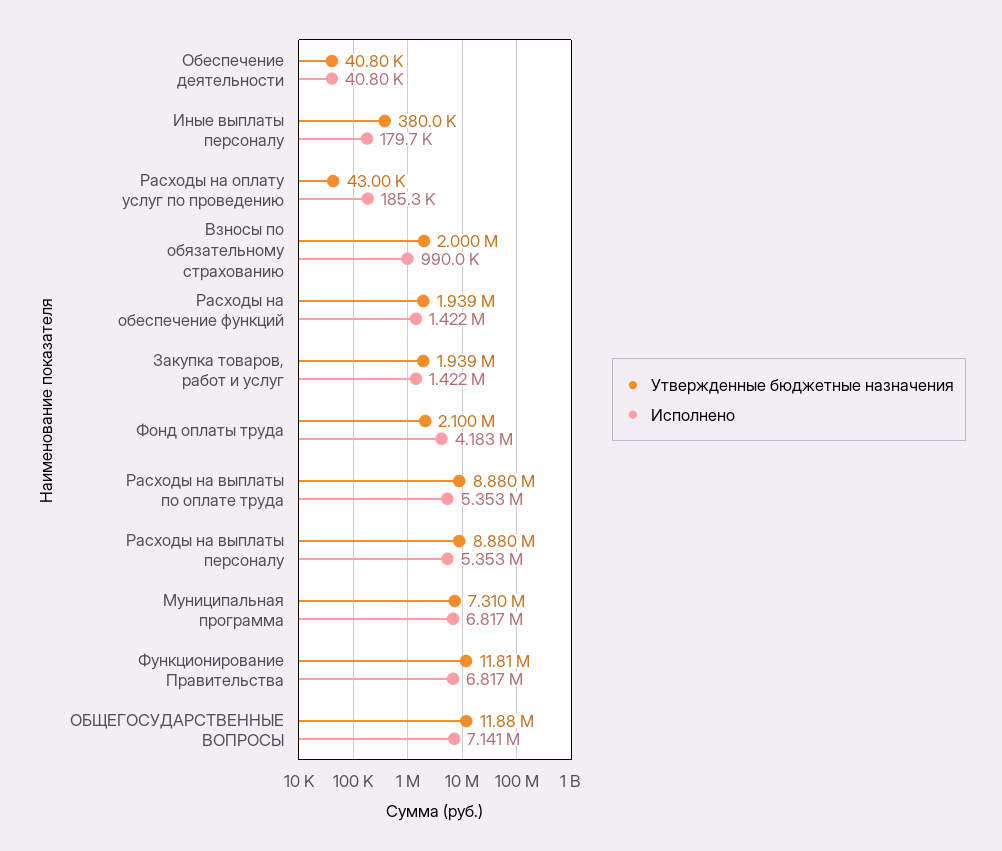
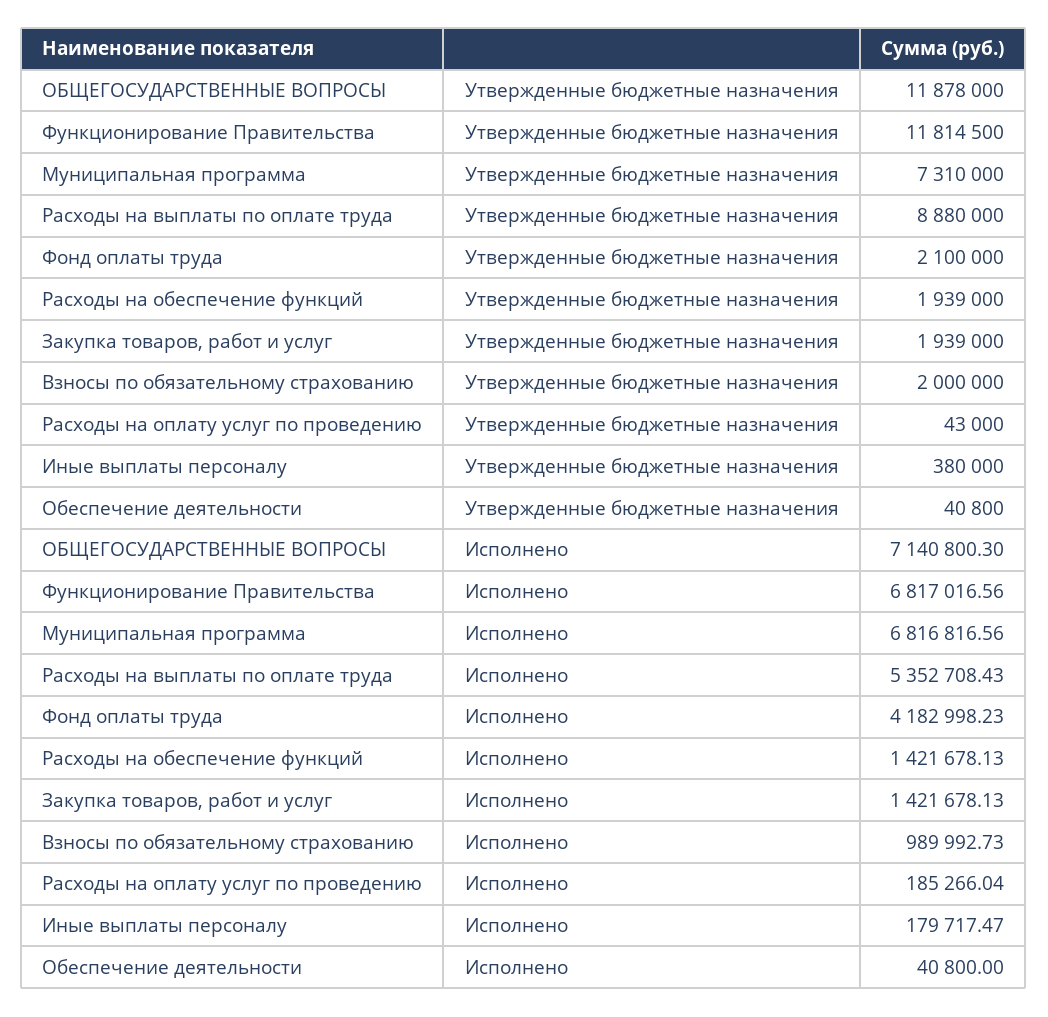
  {
    "Утвержденные бюджетные назначения": {
      "Обеспечение деятельности": 40800,
      "Иные выплаты персоналу": 380000,
      "Расходы на оплату услуг по проведению": 43000,
      "Взносы по обязательному страхованию": 2000000,
      "Расходы на обеспечение функций": 1939000,
      "Закупка товаров, работ и услуг": 1939000,
      "Фонд оплаты труда": 2100000,
      "Расходы на выплаты по оплате труда": 8880000,
-     "Расходы на выплаты персоналу": 8880000,
      "Муниципальная программа": 7310000,
      "Функционирование Правительства": 11814500,
      "ОБЩЕГОСУДАРСТВЕННЫЕ ВОПРОСЫ": 11878000
    },
    "Исполнено": {
      "Обеспечение деятельности": 40800,
      "Иные выплаты персоналу": 179717.47,
      "Расходы на оплату услуг по проведению": 185266.04,
      "Взносы по обязательному страхованию": 989992.73,
      "Расходы на обеспечение функций": 1421678.13,
      "Закупка товаров, работ и услуг": 1421678.13,
      "Фонд оплаты труда": 4182998.23,
      "Расходы на выплаты по оплате труда": 5352708.43,
-     "Расходы на выплаты персоналу": 5353000,
      "Муниципальная программа": 6816816.56,
      "Функционирование Правительства": 6817016.56,
      "ОБЩЕГОСУДАРСТВЕННЫЕ ВОПРОСЫ": 7140800.3
    }
  }

